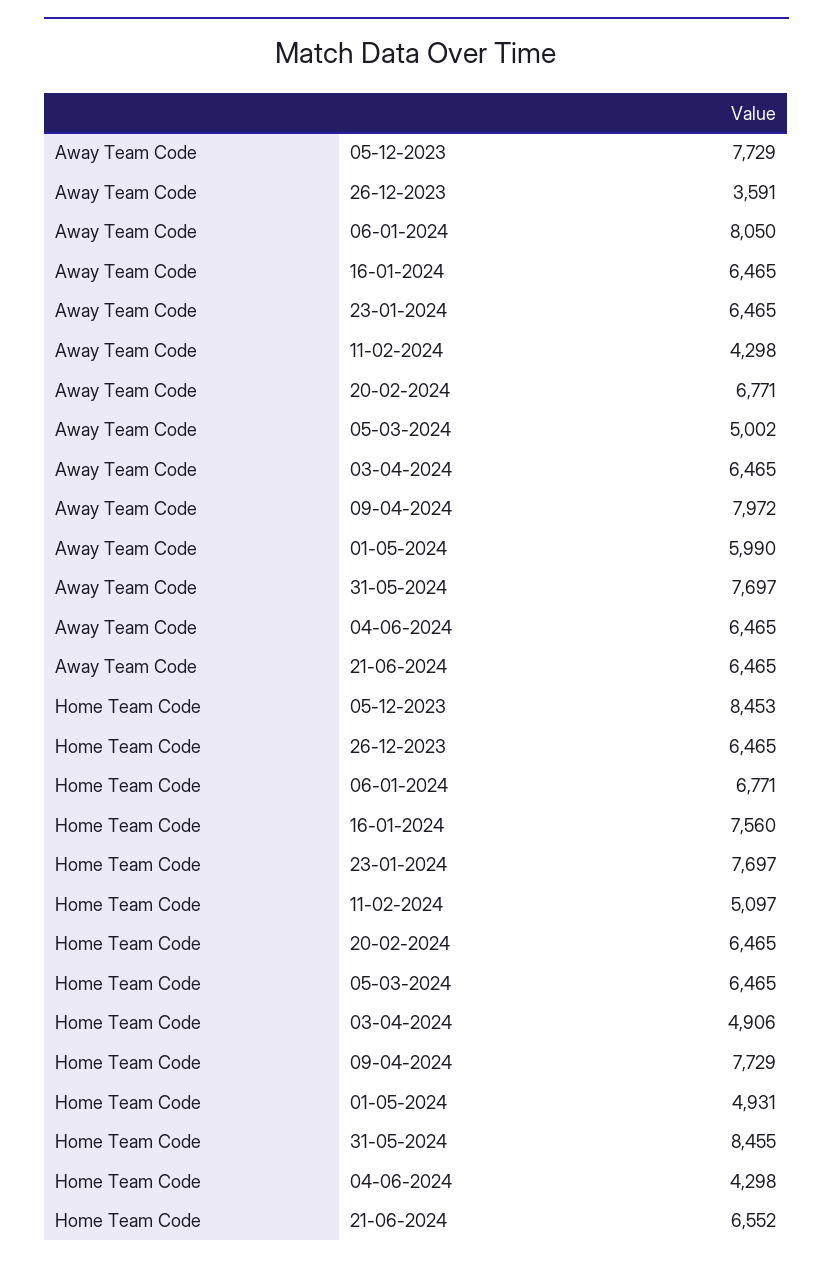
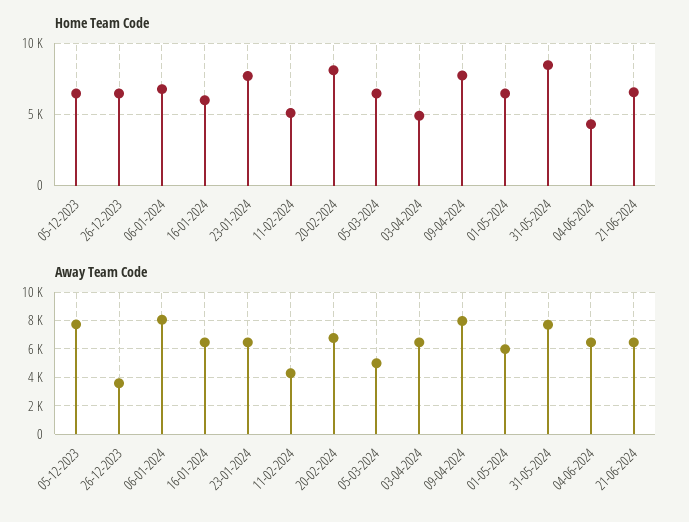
  {
    "Away Team Code": {
      "05-12-2023": 7729,
      "26-12-2023": 3591,
      "06-01-2024": 8050,
      "16-01-2024": 6465,
      "23-01-2024": 6465,
      "11-02-2024": 4298,
      "20-02-2024": 6771,
      "05-03-2024": 5002,
      "03-04-2024": 6465,
      "09-04-2024": 7972,
      "01-05-2024": 5990,
      "31-05-2024": 7697,
      "04-06-2024": 6465,
      "21-06-2024": 6465
    },
    "Home Team Code": {
-     "05-12-2023": 8453,
+     "05-12-2023": 6500,
      "26-12-2023": 6465,
      "06-01-2024": 6771,
-     "16-01-2024": 7560,
+     "16-01-2024": 6000,
      "23-01-2024": 7697,
      "11-02-2024": 5097,
-     "20-02-2024": 6465,
+     "20-02-2024": 8000,
      "05-03-2024": 6465,
      "03-04-2024": 4906,
      "09-04-2024": 7729,
-     "01-05-2024": 4931,
+     "01-05-2024": 6500,
      "31-05-2024": 8455,
      "04-06-2024": 4298,
      "21-06-2024": 6552
    }
  }

